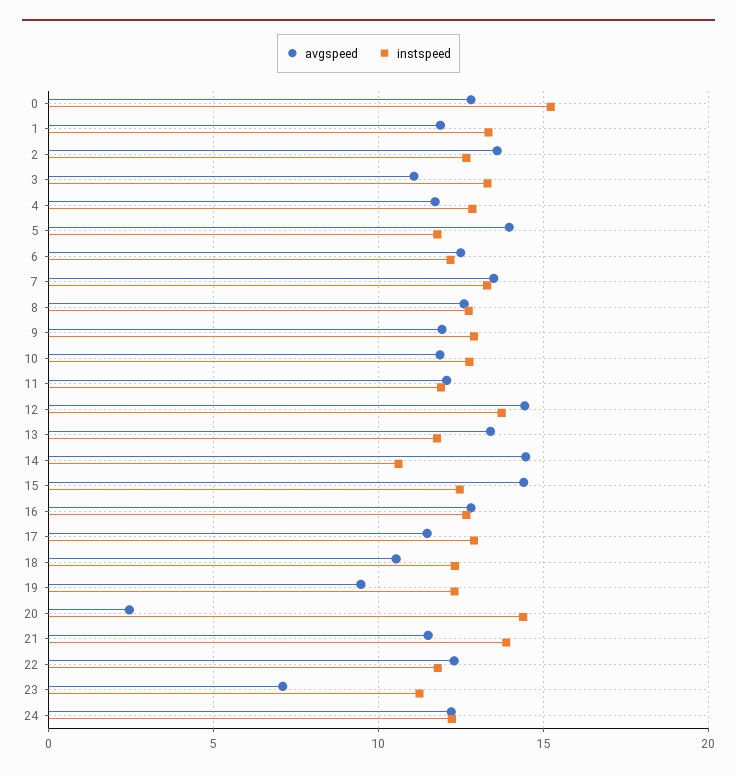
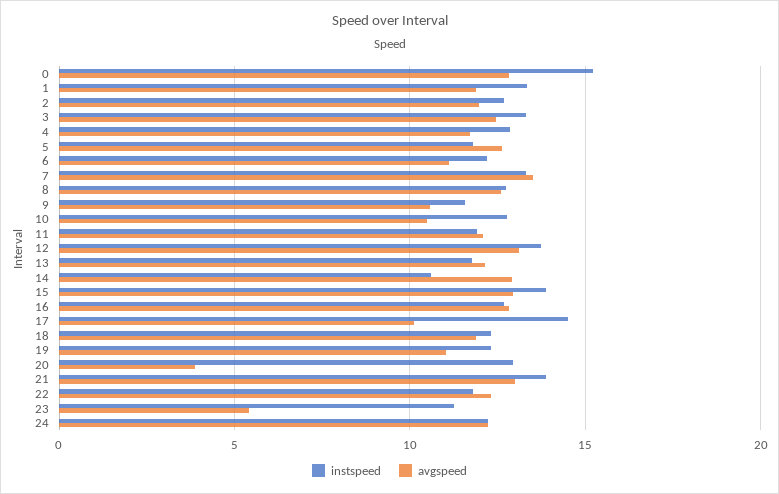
  {
    "avgspeed": {
      "0": 13,
      "1": 12,
-     "2": 13.5,
+     "2": 12,
-     "3": 11,
+     "3": 12.5,
      "4": 11.5,
-     "5": 14,
+     "5": 12.5,
-     "6": 12.5,
+     "6": 11,
      "7": 13.5,
      "8": 12.5,
-     "9": 12,
+     "9": 10.5,
-     "10": 12,
+     "10": 10.5,
      "11": 12,
-     "12": 14.5,
+     "12": 13,
-     "13": 13.5,
+     "13": 12,
-     "14": 14.5,
+     "14": 13,
-     "15": 14.5,
+     "15": 13,
      "16": 13,
-     "17": 11.5,
+     "17": 10,
-     "18": 10.5,
+     "18": 12,
-     "19": 9.5,
+     "19": 11,
-     "20": 2.5,
+     "20": 4,
-     "21": 11.5,
+     "21": 13,
      "22": 12.5,
-     "23": 7,
+     "23": 5.5,
      "24": 12
    },
    "instspeed": {
      "0": 15,
      "1": 13.5,
      "2": 12.5,
      "3": 13.5,
      "4": 13,
      "5": 12,
      "6": 12,
      "7": 13.5,
      "8": 12.5,
-     "9": 13,
+     "9": 11.5,
      "10": 13,
      "11": 12,
      "12": 13.5,
      "13": 12,
      "14": 10.5,
-     "15": 12.5,
+     "15": 14,
      "16": 12.5,
-     "17": 13,
+     "17": 14.5,
      "18": 12.5,
      "19": 12.5,
-     "20": 14.5,
+     "20": 13,
      "21": 14,
      "22": 12,
      "23": 11.5,
      "24": 12
    }
  }

